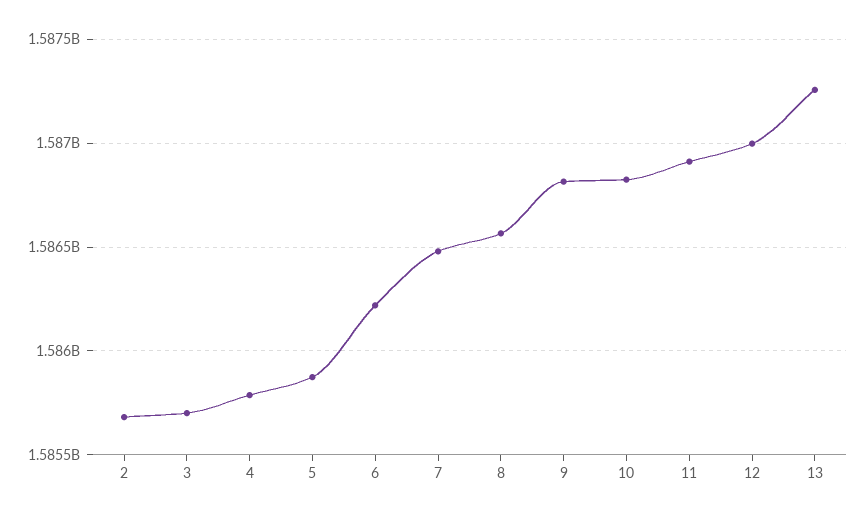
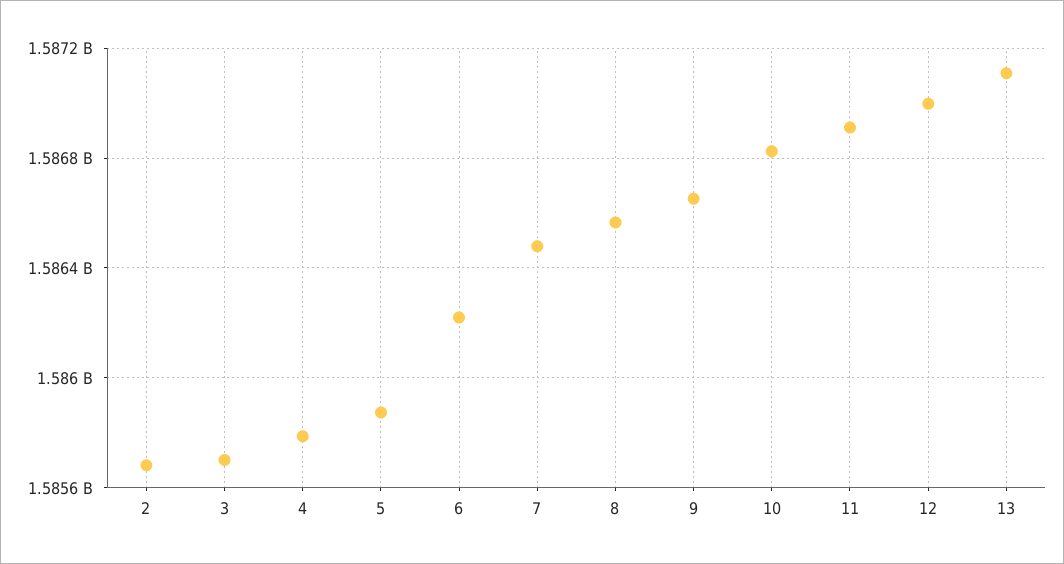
  {
    "2": 1585700000,
    "3": 1585700000,
    "4": 1585800000,
    "5": 1585850000,
    "6": 1586200000,
    "7": 1586500000,
    "8": 1586550000,
-   "9": 1586800000,
+   "9": 1586650000,
    "10": 1586800000,
    "11": 1586900000,
    "12": 1587000000,
-   "13": 1587250000
+   "13": 1587100000
  }

